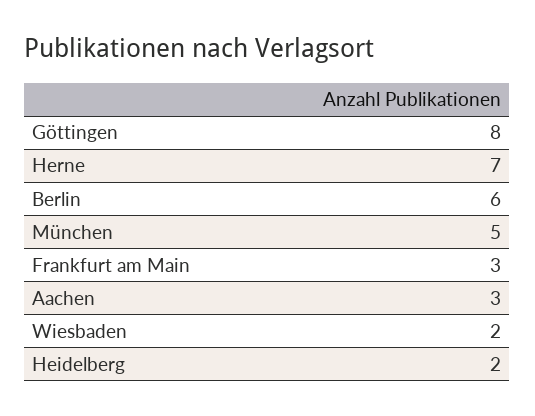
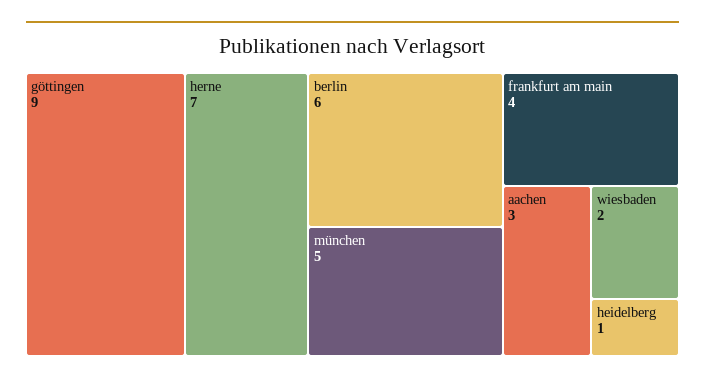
  {
-   "Göttingen": 8,
+   "Göttingen": 9,
    "Herne": 7,
    "Berlin": 6,
    "München": 5,
-   "Frankfurt am Main": 3,
+   "Frankfurt am Main": 4,
    "Aachen": 3,
    "Wiesbaden": 2,
-   "Heidelberg": 2
+   "Heidelberg": 1
  }

